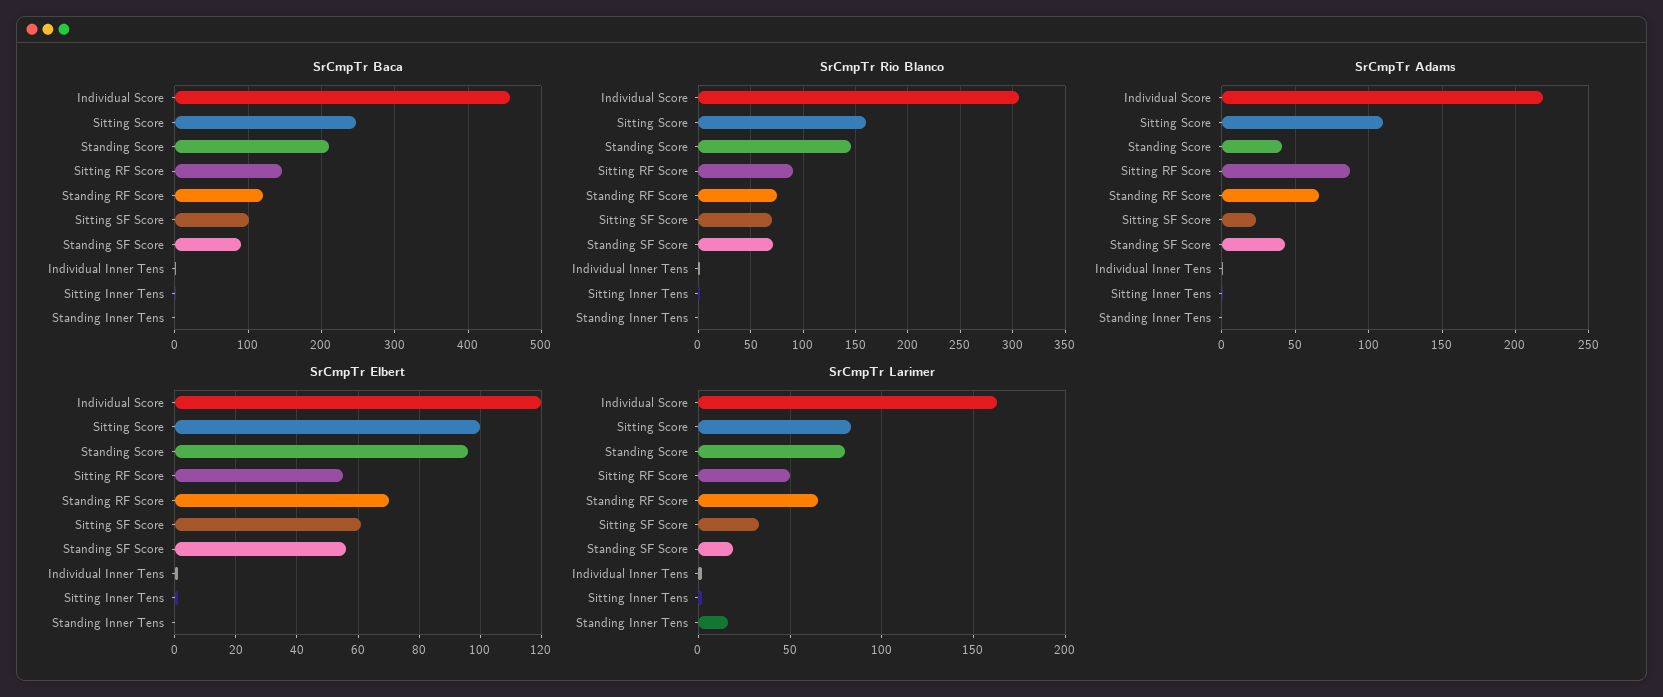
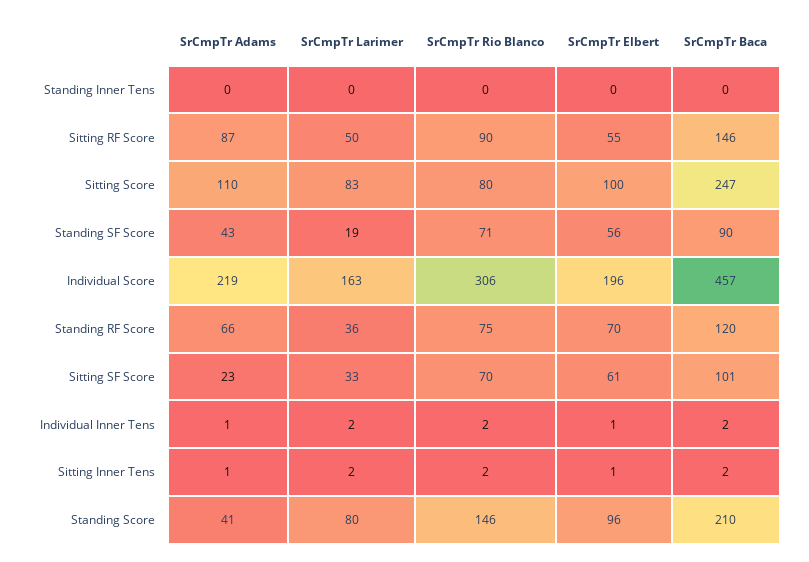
  {
    "SrCmpTr Baca": {
      "Individual Score": 457,
      "Sitting Score": 247,
      "Standing Score": 210,
      "Sitting RF Score": 146,
      "Standing RF Score": 120,
      "Sitting SF Score": 101,
      "Standing SF Score": 90,
      "Individual Inner Tens": 2,
      "Sitting Inner Tens": 2,
      "Standing Inner Tens": 0
    },
    "SrCmpTr Rio Blanco": {
      "Individual Score": 306,
-     "Sitting Score": 160,
+     "Sitting Score": 80,
      "Standing Score": 146,
      "Sitting RF Score": 90,
      "Standing RF Score": 75,
      "Sitting SF Score": 70,
      "Standing SF Score": 71,
      "Individual Inner Tens": 2,
      "Sitting Inner Tens": 2,
      "Standing Inner Tens": 0
    },
    "SrCmpTr Adams": {
      "Individual Score": 219,
      "Sitting Score": 110,
      "Standing Score": 41,
      "Sitting RF Score": 87,
      "Standing RF Score": 66,
      "Sitting SF Score": 23,
      "Standing SF Score": 43,
      "Individual Inner Tens": 1,
      "Sitting Inner Tens": 1,
      "Standing Inner Tens": 0
    },
    "SrCmpTr Elbert": {
-     "Individual Score": 120,
+     "Individual Score": 196,
      "Sitting Score": 100,
      "Standing Score": 96,
      "Sitting RF Score": 55,
      "Standing RF Score": 70,
      "Sitting SF Score": 61,
      "Standing SF Score": 56,
      "Individual Inner Tens": 1,
      "Sitting Inner Tens": 1,
      "Standing Inner Tens": 0
    },
    "SrCmpTr Larimer": {
      "Individual Score": 163,
      "Sitting Score": 83,
      "Standing Score": 80,
      "Sitting RF Score": 50,
-     "Standing RF Score": 65,
+     "Standing RF Score": 36,
      "Sitting SF Score": 33,
      "Standing SF Score": 19,
      "Individual Inner Tens": 2,
      "Sitting Inner Tens": 2,
-     "Standing Inner Tens": 15
+     "Standing Inner Tens": 0
    }
  }

